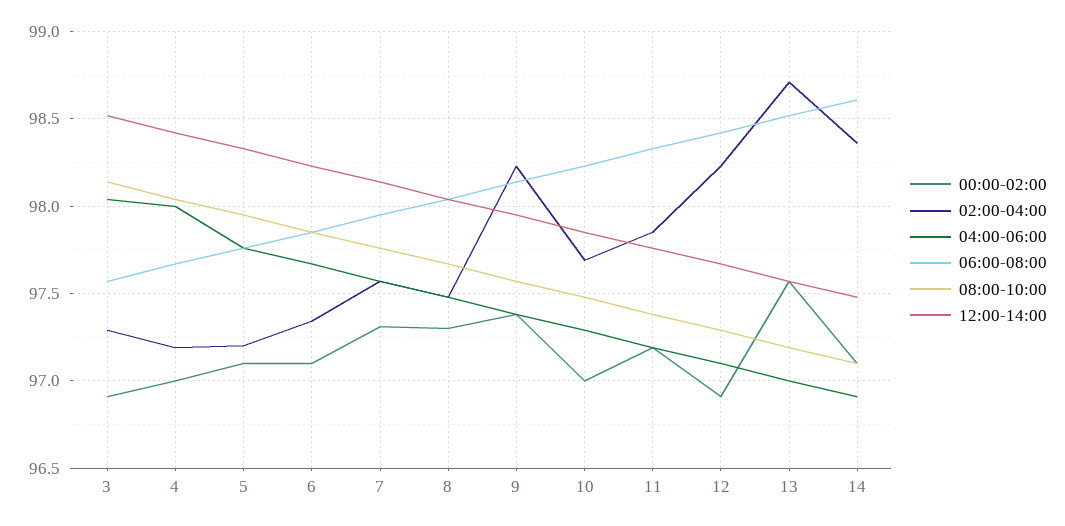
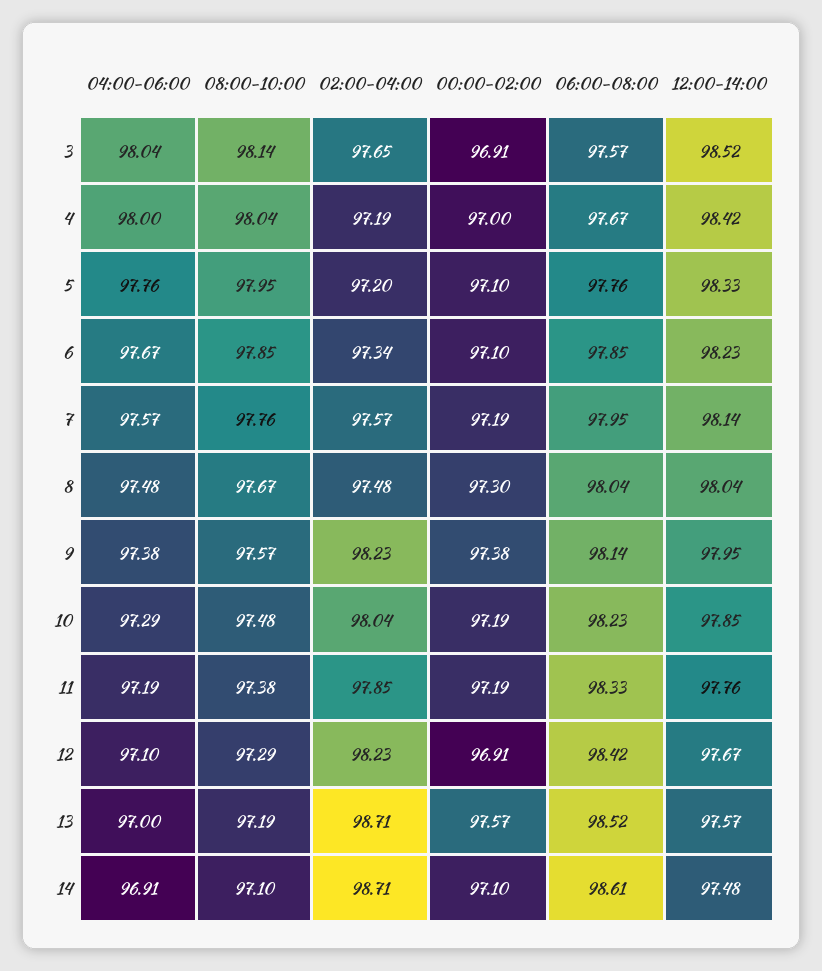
  {
    "00:00-02:00": {
      "3": 96.91,
      "4": 97,
      "5": 97.1,
      "6": 97.1,
-     "7": 97.3,
+     "7": 97.19,
      "8": 97.3,
      "9": 97.38,
-     "10": 97,
+     "10": 97.19,
      "11": 97.19,
      "12": 96.91,
      "13": 97.57,
      "14": 97.1
    },
    "02:00-04:00": {
-     "3": 97.3,
+     "3": 97.65,
      "4": 97.19,
      "5": 97.2,
      "6": 97.34,
      "7": 97.57,
      "8": 97.48,
      "9": 98.23,
-     "10": 97.7,
+     "10": 98.04,
      "11": 97.85,
      "12": 98.23,
      "13": 98.71,
-     "14": 98.35
+     "14": 98.71
    },
    "04:00-06:00": {
      "3": 98.04,
      "4": 98,
      "5": 97.76,
      "6": 97.67,
      "7": 97.57,
      "8": 97.48,
      "9": 97.38,
      "10": 97.29,
      "11": 97.19,
      "12": 97.1,
      "13": 97,
      "14": 96.91
    },
    "06:00-08:00": {
      "3": 97.57,
      "4": 97.67,
      "5": 97.76,
      "6": 97.85,
      "7": 97.95,
      "8": 98.04,
      "9": 98.14,
      "10": 98.23,
      "11": 98.33,
      "12": 98.42,
      "13": 98.52,
      "14": 98.61
    },
    "08:00-10:00": {
      "3": 98.14,
      "4": 98.04,
      "5": 97.95,
      "6": 97.85,
      "7": 97.76,
      "8": 97.67,
      "9": 97.57,
      "10": 97.48,
      "11": 97.38,
      "12": 97.29,
      "13": 97.19,
      "14": 97.1
    },
    "12:00-14:00": {
      "3": 98.52,
      "4": 98.42,
      "5": 98.33,
      "6": 98.23,
      "7": 98.14,
      "8": 98.04,
      "9": 97.95,
      "10": 97.85,
      "11": 97.76,
      "12": 97.67,
      "13": 97.57,
      "14": 97.48
    }
  }

